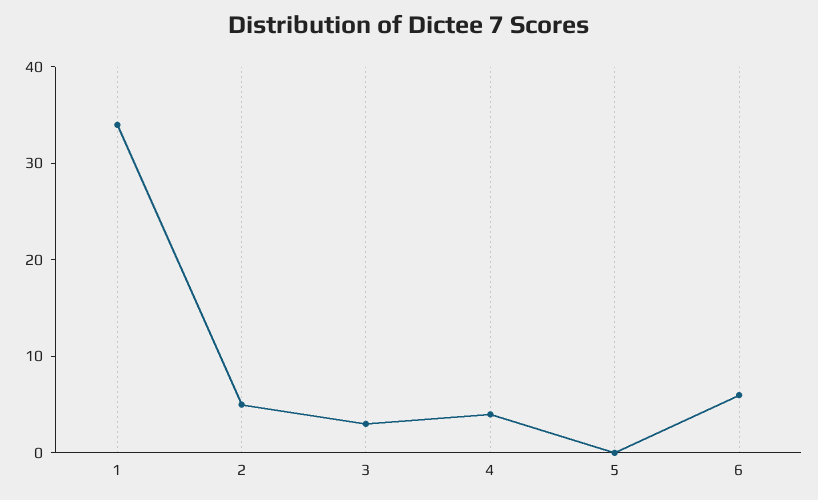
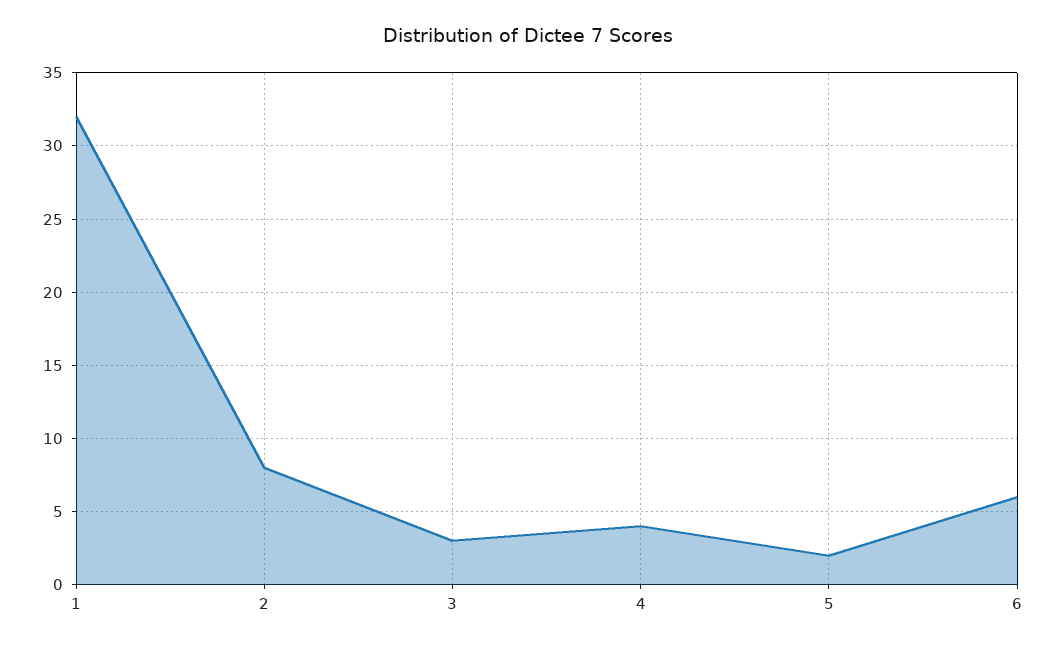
  {
-   "1": 34,
+   "1": 32,
-   "2": 5,
+   "2": 8,
    "3": 3,
    "4": 4,
-   "5": 0,
+   "5": 2,
    "6": 6
  }

